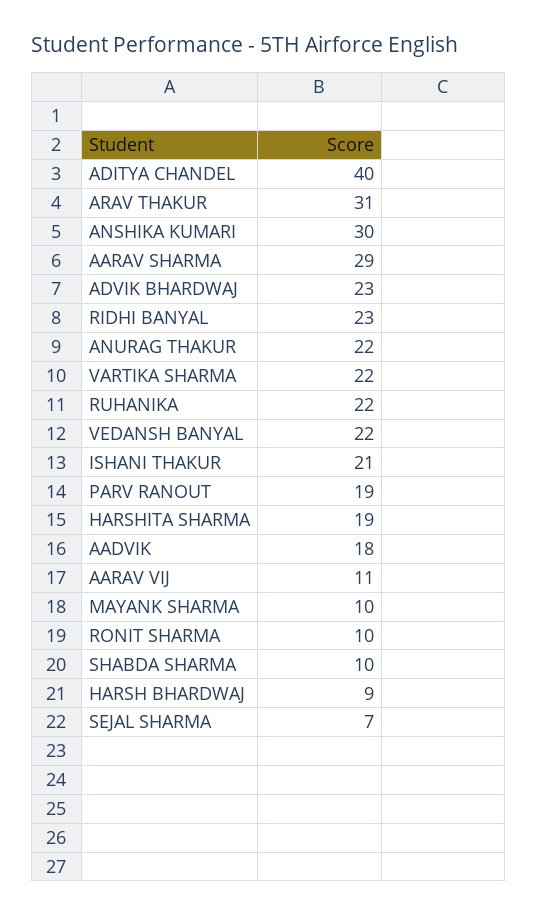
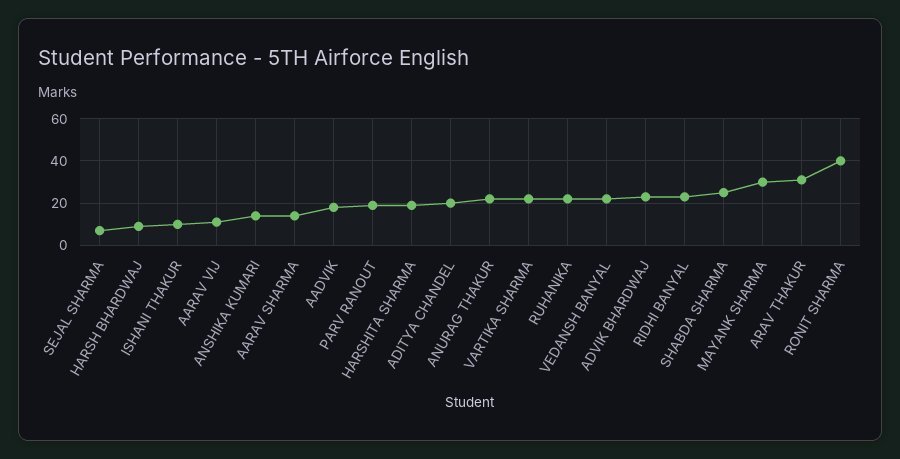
  {
-   "ADITYA CHANDEL": 40,
+   "ADITYA CHANDEL": 20,
    "ARAV THAKUR": 31,
-   "ANSHIKA KUMARI": 30,
+   "ANSHIKA KUMARI": 15,
-   "AARAV SHARMA": 29,
+   "AARAV SHARMA": 15,
    "ADVIK BHARDWAJ": 23,
    "RIDHI BANYAL": 23,
    "ANURAG THAKUR": 22,
    "VARTIKA SHARMA": 22,
    "RUHANIKA": 22,
    "VEDANSH BANYAL": 22,
-   "ISHANI THAKUR": 21,
+   "ISHANI THAKUR": 10,
    "PARV RANOUT": 19,
    "HARSHITA SHARMA": 19,
    "AADVIK": 18,
    "AARAV VIJ": 11,
-   "MAYANK SHARMA": 10,
+   "MAYANK SHARMA": 30,
-   "RONIT SHARMA": 10,
+   "RONIT SHARMA": 40,
-   "SHABDA SHARMA": 10,
+   "SHABDA SHARMA": 25,
    "HARSH BHARDWAJ": 9,
    "SEJAL SHARMA": 7
  }

